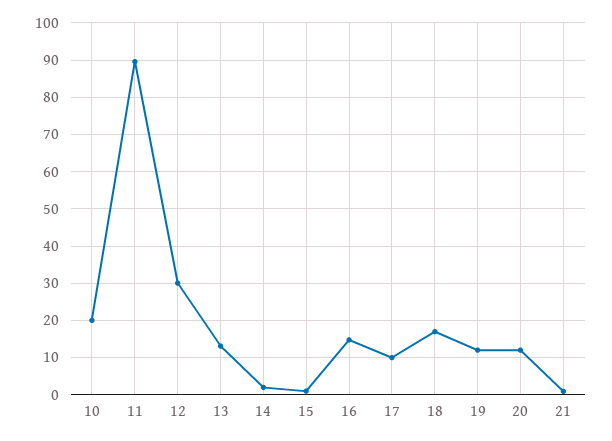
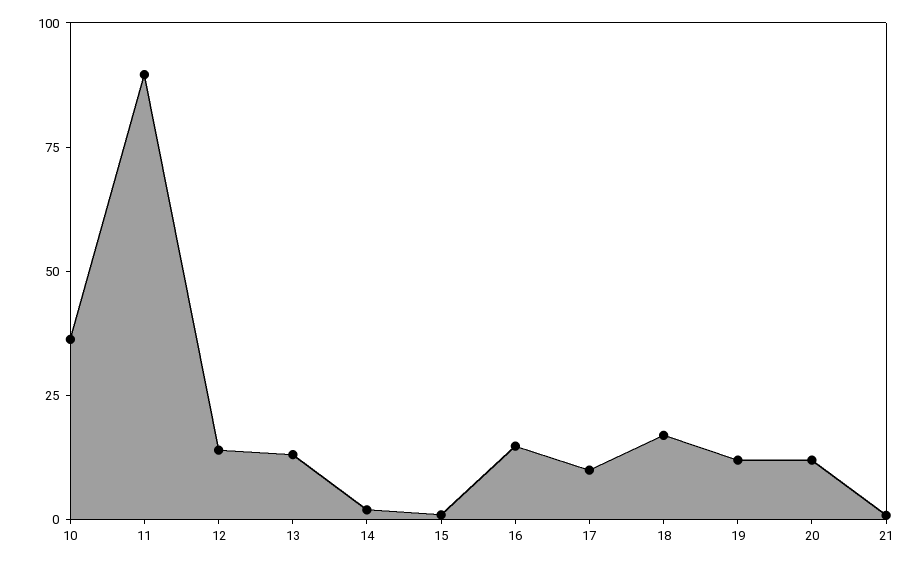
  {
-   "10": 20,
+   "10": 35,
    "11": 90,
-   "12": 30,
+   "12": 15,
    "13": 14,
    "14": 2,
    "15": 2,
    "16": 14,
    "17": 10,
    "18": 18,
    "19": 12,
    "20": 12,
    "21": 0
  }

